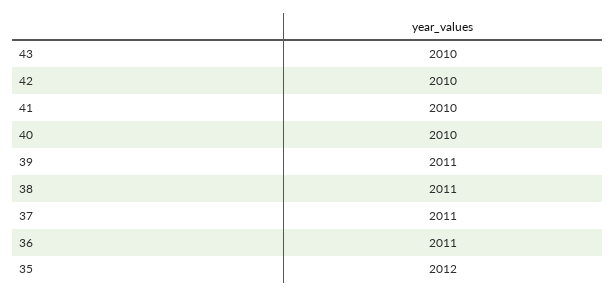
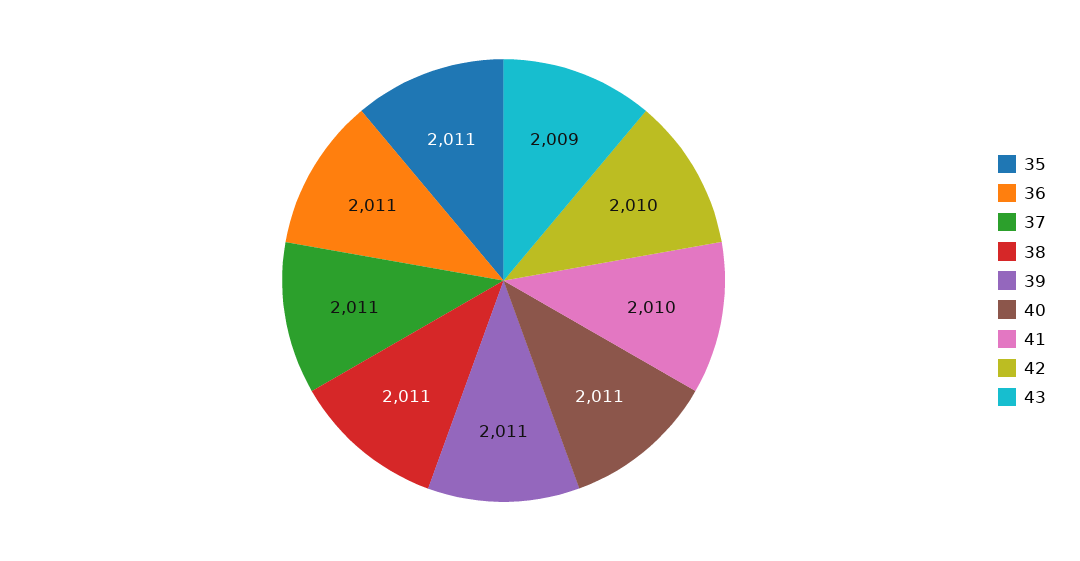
  {
-   "43": 2010,
+   "43": 2009,
    "42": 2010,
    "41": 2010,
-   "40": 2010,
+   "40": 2011,
    "39": 2011,
    "38": 2011,
    "37": 2011,
    "36": 2011,
-   "35": 2012
+   "35": 2011
  }

